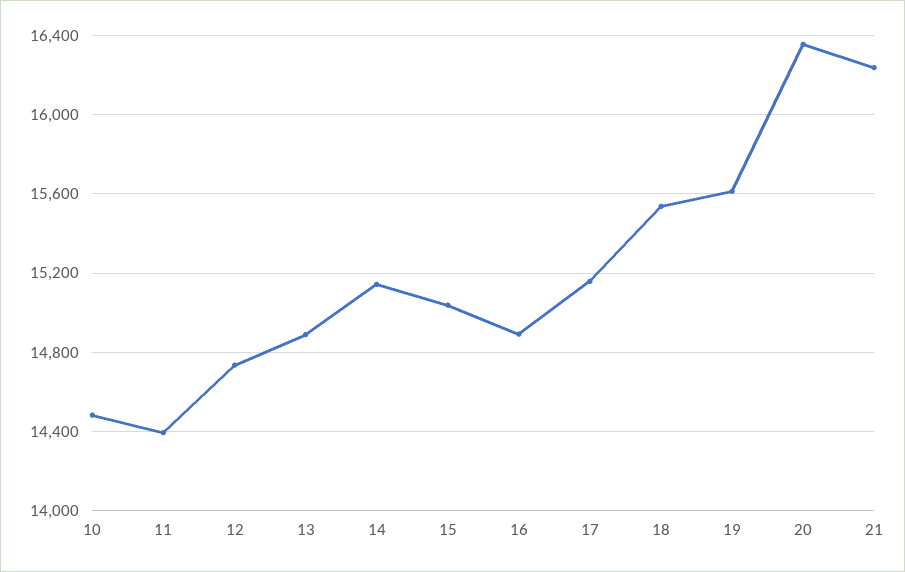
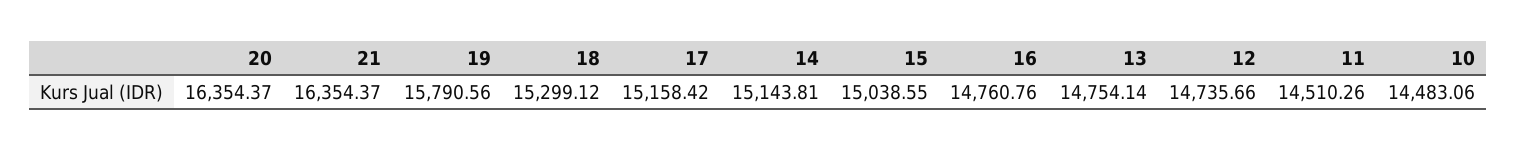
  {
    "10": 14483.06,
-   "11": 14400,
+   "11": 14510.26,
    "12": 14735.66,
-   "13": 14900,
+   "13": 14754.14,
    "14": 15143.81,
    "15": 15038.55,
-   "16": 14900,
+   "16": 14760.76,
    "17": 15158.42,
-   "18": 15550,
+   "18": 15299.12,
-   "19": 15600,
+   "19": 15790.56,
    "20": 16354.37,
-   "21": 16250
+   "21": 16354.37
  }

